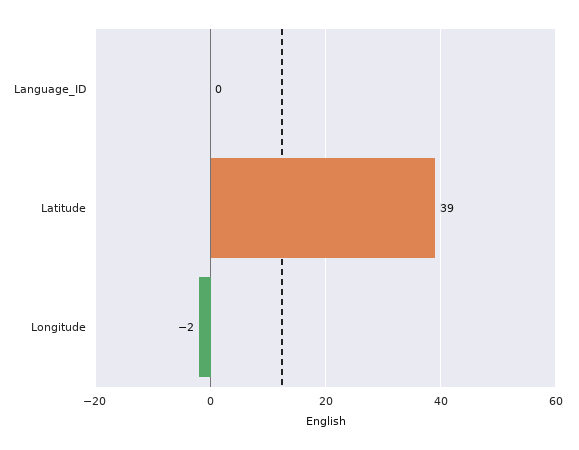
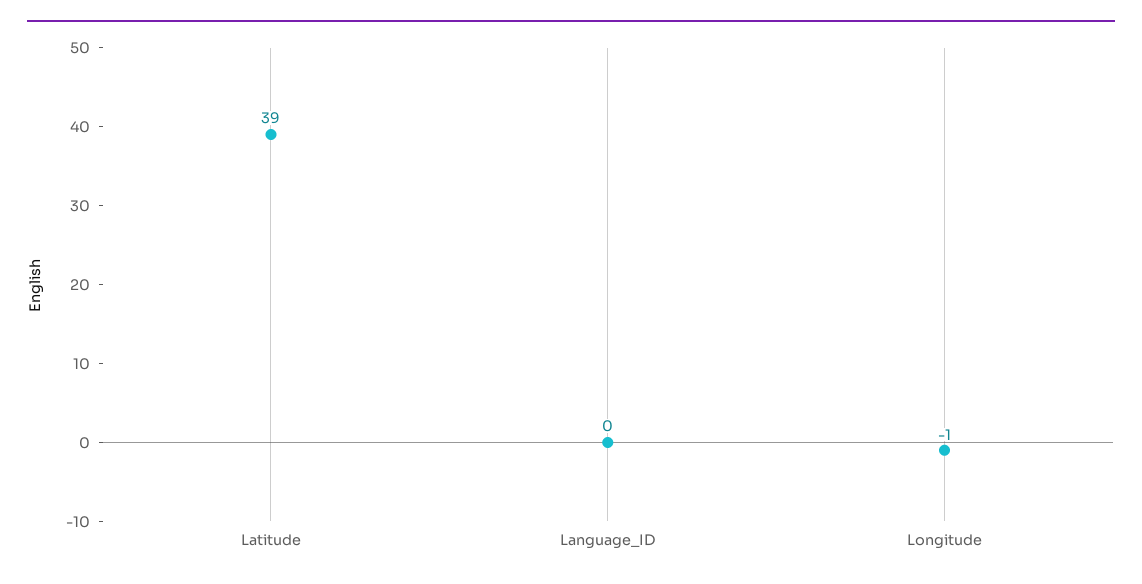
  {
    "Language_ID": 0,
    "Latitude": 39,
-   "Longitude": -2
+   "Longitude": -1
  }

